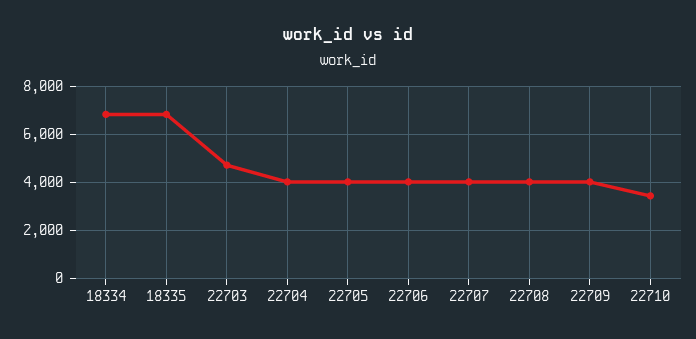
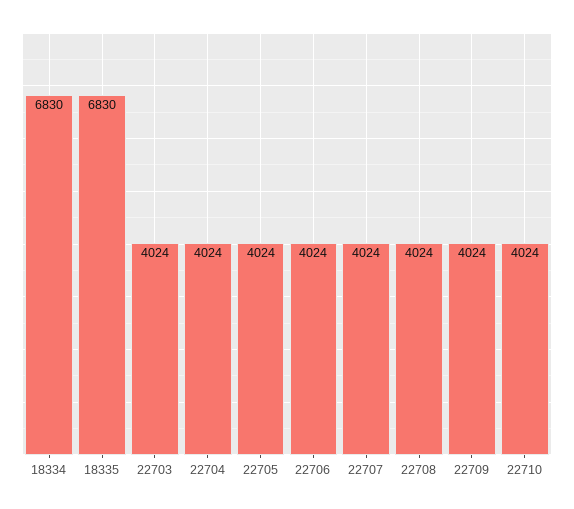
  {
    "18334": 6830,
    "18335": 6830,
-   "22703": 4750,
+   "22703": 4024,
    "22704": 4024,
    "22705": 4024,
    "22706": 4024,
    "22707": 4024,
    "22708": 4024,
    "22709": 4024,
-   "22710": 3500
+   "22710": 4024
  }

